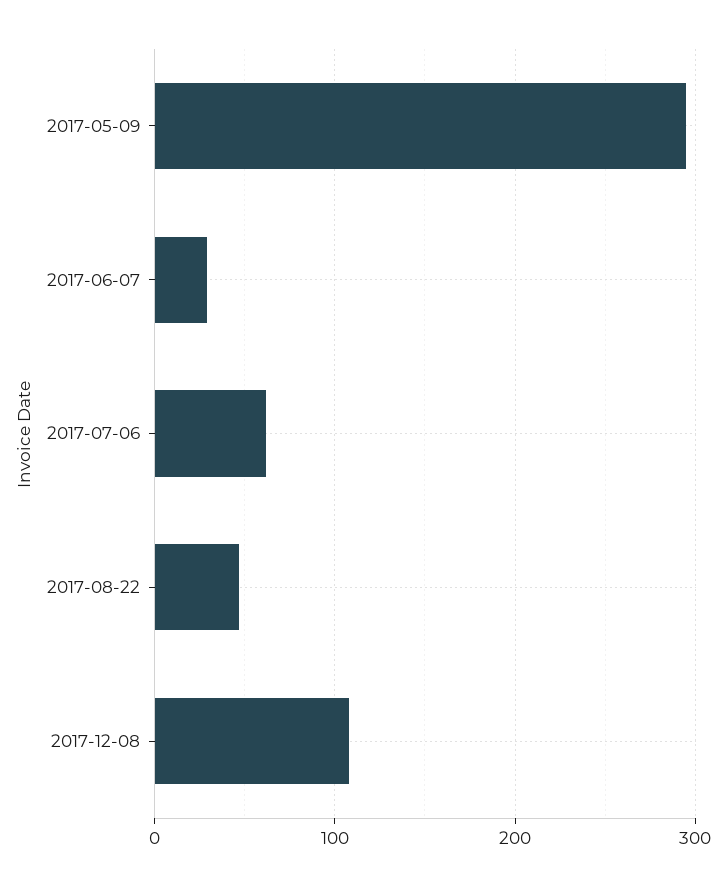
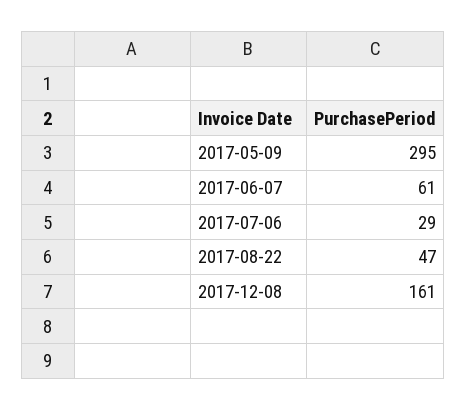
  {
    "2017-05-09": 295,
-   "2017-06-07": 30,
+   "2017-06-07": 61,
-   "2017-07-06": 60,
+   "2017-07-06": 29,
    "2017-08-22": 47,
-   "2017-12-08": 110
+   "2017-12-08": 161
  }

